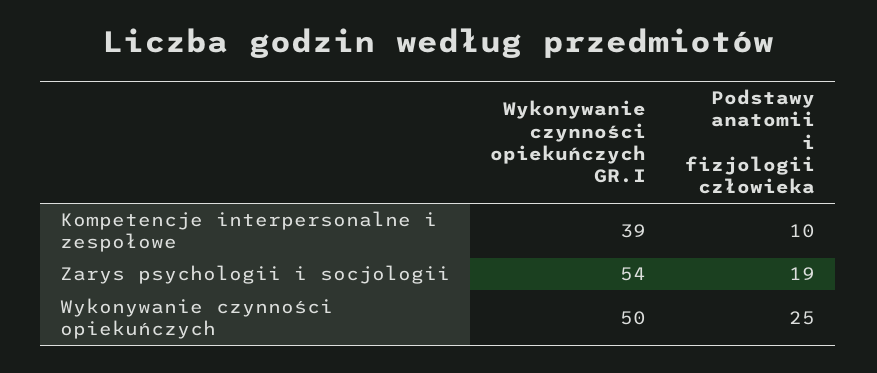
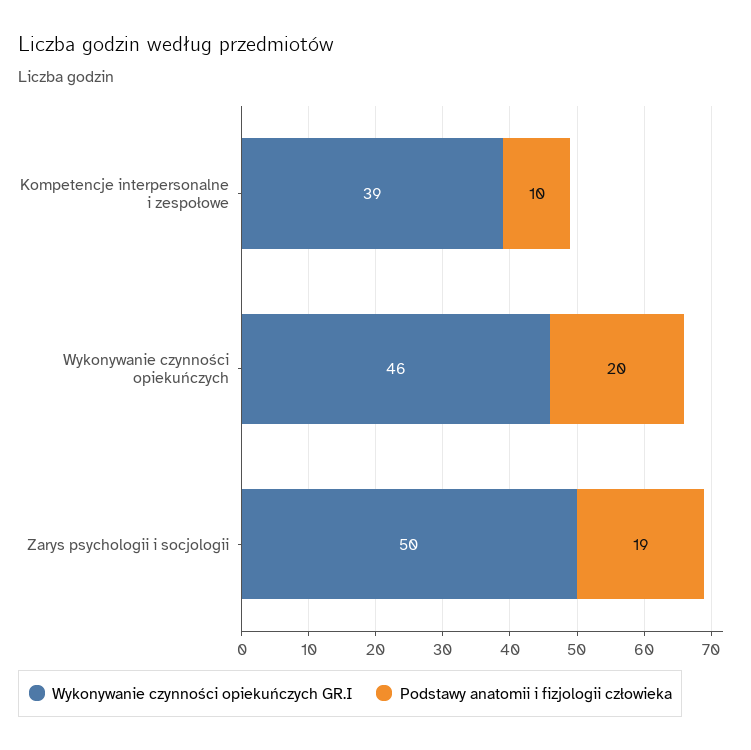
  {
    "Wykonywanie czynności opiekuńczych GR.I": {
      "Kompetencje interpersonalne i zespołowe": 39,
-     "Zarys psychologii i socjologii": 54,
+     "Zarys psychologii i socjologii": 50,
-     "Wykonywanie czynności opiekuńczych": 50
+     "Wykonywanie czynności opiekuńczych": 46
    },
    "Podstawy anatomii i fizjologii człowieka": {
      "Kompetencje interpersonalne i zespołowe": 10,
      "Zarys psychologii i socjologii": 19,
-     "Wykonywanie czynności opiekuńczych": 25
+     "Wykonywanie czynności opiekuńczych": 20
    }
  }

